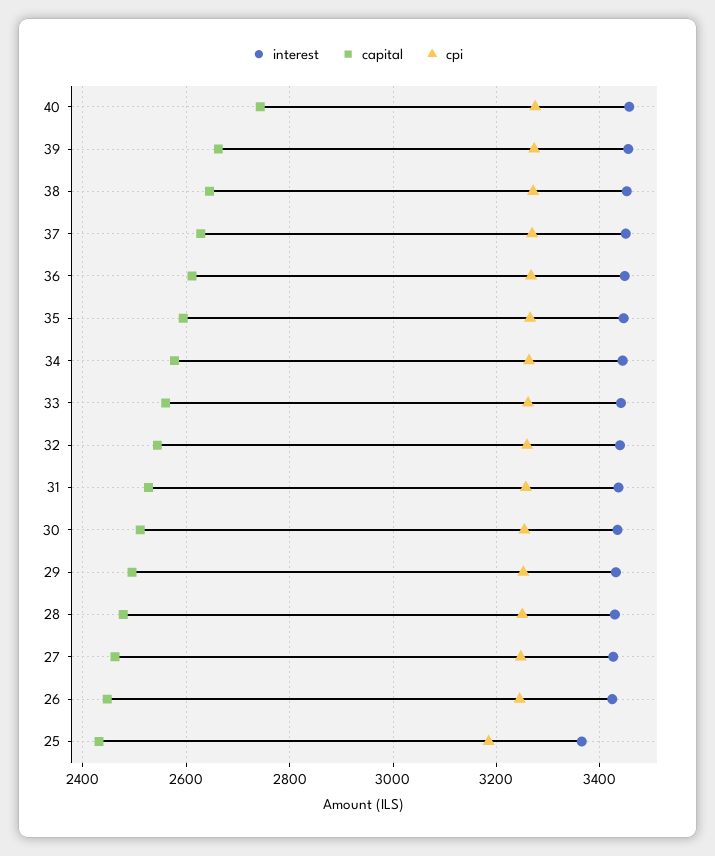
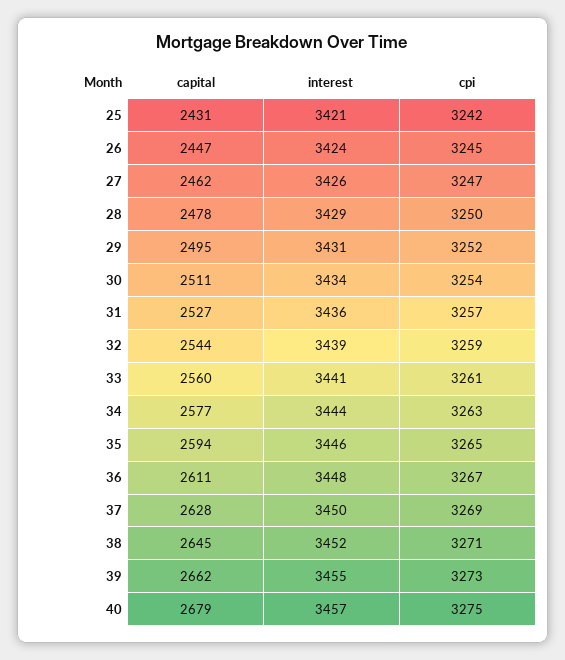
  {
    "interest": {
      "40": 3457,
      "39": 3455,
      "38": 3452,
      "37": 3450,
      "36": 3448,
      "35": 3446,
      "34": 3444,
      "33": 3441,
      "32": 3439,
      "31": 3436,
      "30": 3434,
      "29": 3431,
      "28": 3429,
      "27": 3426,
      "26": 3424,
-     "25": 3360
+     "25": 3421
    },
    "capital": {
-     "40": 2740,
+     "40": 2679,
      "39": 2662,
      "38": 2645,
      "37": 2628,
      "36": 2611,
      "35": 2594,
      "34": 2577,
      "33": 2560,
      "32": 2544,
      "31": 2527,
      "30": 2511,
      "29": 2495,
      "28": 2478,
      "27": 2462,
      "26": 2447,
      "25": 2431
    },
    "cpi": {
      "40": 3275,
      "39": 3273,
      "38": 3271,
      "37": 3269,
      "36": 3267,
      "35": 3265,
      "34": 3263,
      "33": 3261,
      "32": 3259,
      "31": 3257,
      "30": 3254,
      "29": 3252,
      "28": 3250,
      "27": 3247,
      "26": 3245,
-     "25": 3180
+     "25": 3242
    }
  }

